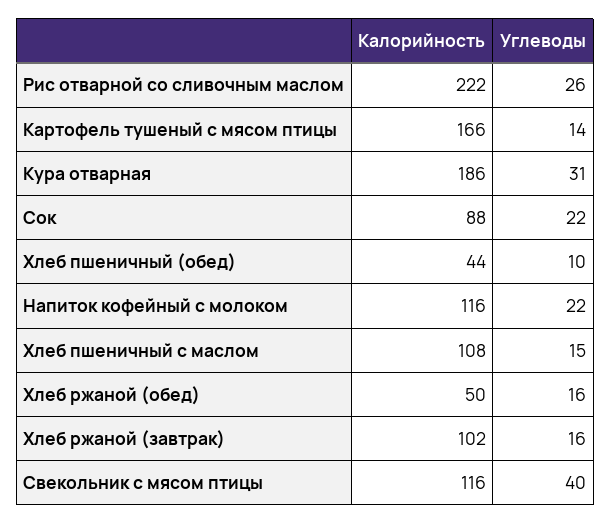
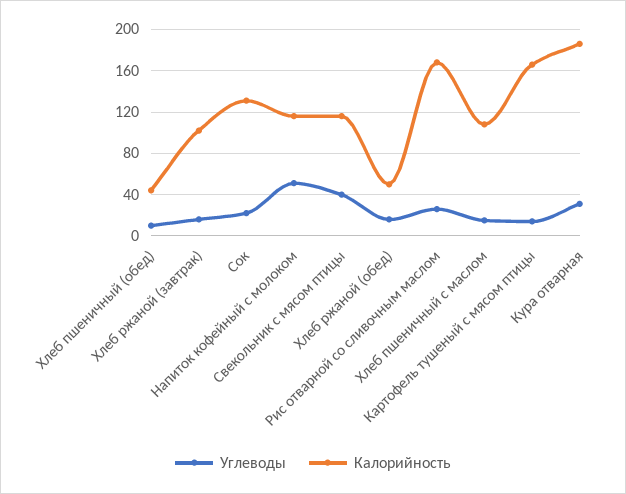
  {
    "Калорийность": {
-     "Рис отварной со сливочным маслом": 222,
+     "Рис отварной со сливочным маслом": 170,
      "Картофель тушеный с мясом птицы": 166,
      "Кура отварная": 186,
-     "Сок": 88,
+     "Сок": 130,
      "Хлеб пшеничный (обед)": 44,
      "Напиток кофейный с молоком": 116,
      "Хлеб пшеничный с маслом": 108,
      "Хлеб ржаной (обед)": 50,
      "Хлеб ржаной (завтрак)": 102,
      "Свекольник с мясом птицы": 116
    },
    "Углеводы": {
      "Рис отварной со сливочным маслом": 26,
      "Картофель тушеный с мясом птицы": 14,
      "Кура отварная": 31,
      "Сок": 22,
      "Хлеб пшеничный (обед)": 10,
-     "Напиток кофейный с молоком": 22,
+     "Напиток кофейный с молоком": 50,
      "Хлеб пшеничный с маслом": 15,
      "Хлеб ржаной (обед)": 16,
      "Хлеб ржаной (завтрак)": 16,
      "Свекольник с мясом птицы": 40
    }
  }

